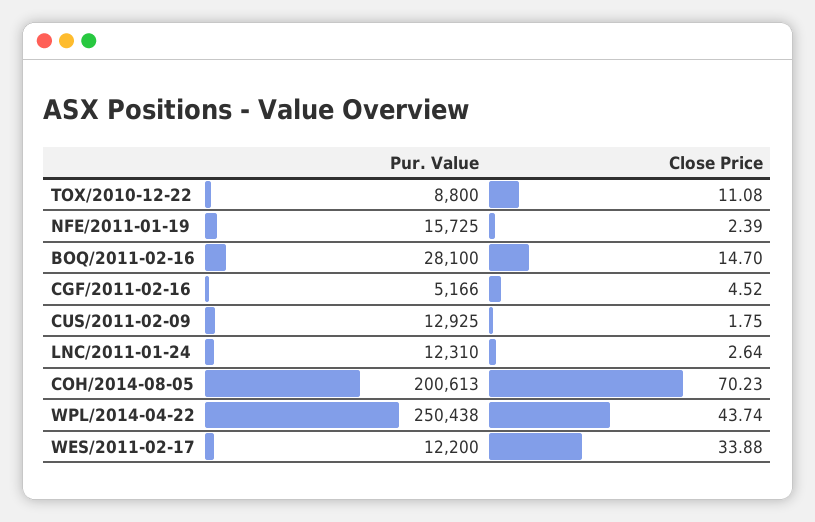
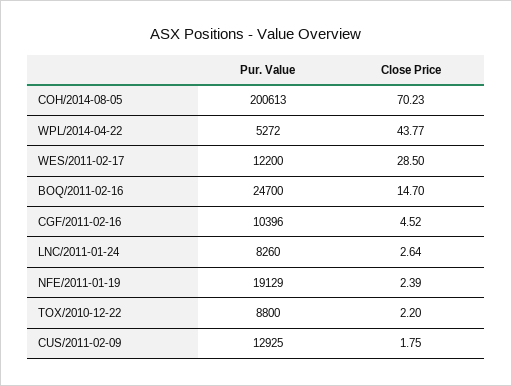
  {
    "Pur. Value": {
      "TOX/2010-12-22": 8800,
-     "NFE/2011-01-19": 15725,
+     "NFE/2011-01-19": 19129,
-     "BOQ/2011-02-16": 28100,
+     "BOQ/2011-02-16": 24700,
-     "CGF/2011-02-16": 5166,
+     "CGF/2011-02-16": 10396,
      "CUS/2011-02-09": 12925,
-     "LNC/2011-01-24": 12310,
+     "LNC/2011-01-24": 8260,
      "COH/2014-08-05": 200613,
-     "WPL/2014-04-22": 250438,
+     "WPL/2014-04-22": 5272,
      "WES/2011-02-17": 12200
    },
    "Close Price": {
-     "TOX/2010-12-22": 11.08,
+     "TOX/2010-12-22": 2.2,
      "NFE/2011-01-19": 2.39,
      "BOQ/2011-02-16": 14.7,
      "CGF/2011-02-16": 4.52,
      "CUS/2011-02-09": 1.75,
      "LNC/2011-01-24": 2.64,
      "COH/2014-08-05": 70.23,
-     "WPL/2014-04-22": 43.74,
+     "WPL/2014-04-22": 43.77,
-     "WES/2011-02-17": 33.88
+     "WES/2011-02-17": 28.5
    }
  }

